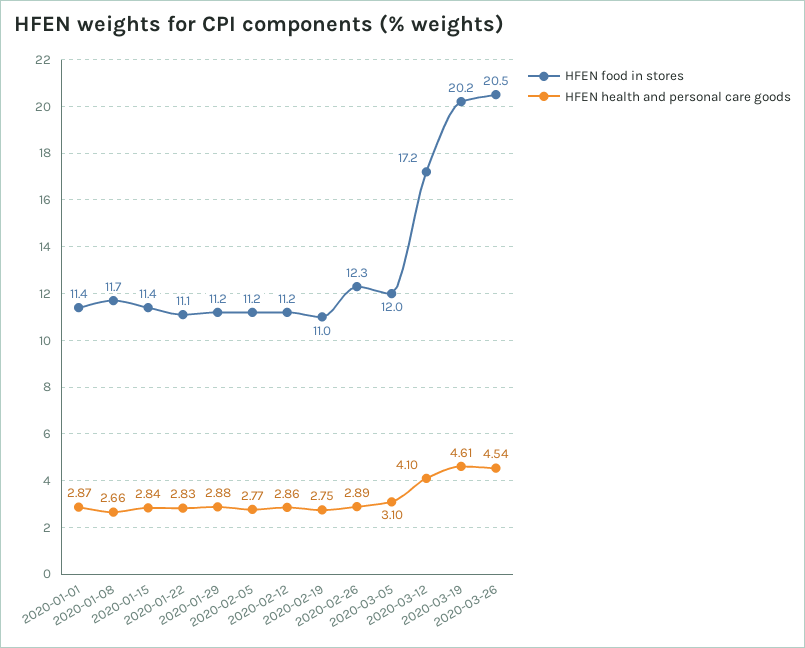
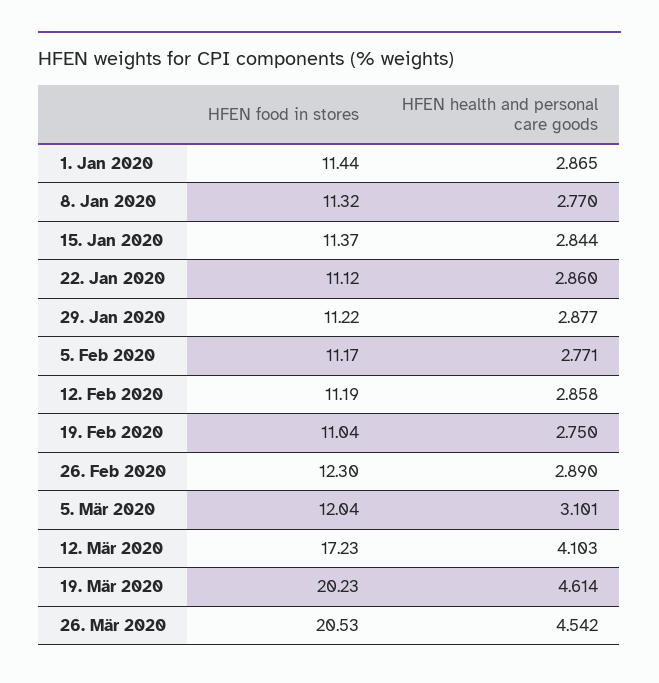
  {
    "HFEN food in stores": {
      "2020-01-01": 11.44,
-     "2020-01-08": 11.7,
+     "2020-01-08": 11.32,
      "2020-01-15": 11.37,
      "2020-01-22": 11.12,
      "2020-01-29": 11.22,
      "2020-02-05": 11.17,
      "2020-02-12": 11.19,
      "2020-02-19": 11.04,
      "2020-02-26": 12.3,
      "2020-03-05": 12.04,
      "2020-03-12": 17.23,
      "2020-03-19": 20.23,
      "2020-03-26": 20.53
    },
    "HFEN health and personal care goods": {
      "2020-01-01": 2.865,
-     "2020-01-08": 2.66,
+     "2020-01-08": 2.77,
      "2020-01-15": 2.844,
-     "2020-01-22": 2.83,
+     "2020-01-22": 2.86,
      "2020-01-29": 2.877,
      "2020-02-05": 2.771,
      "2020-02-12": 2.858,
      "2020-02-19": 2.75,
      "2020-02-26": 2.89,
      "2020-03-05": 3.101,
      "2020-03-12": 4.103,
      "2020-03-19": 4.614,
      "2020-03-26": 4.542
    }
  }

